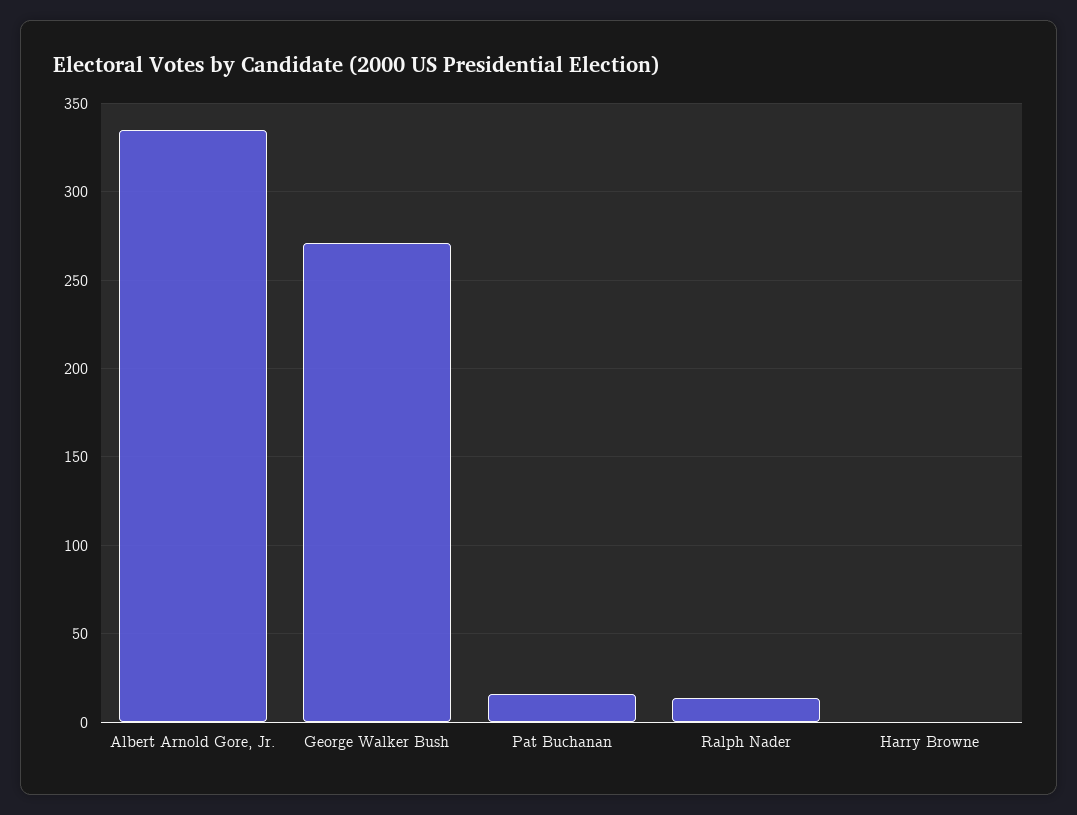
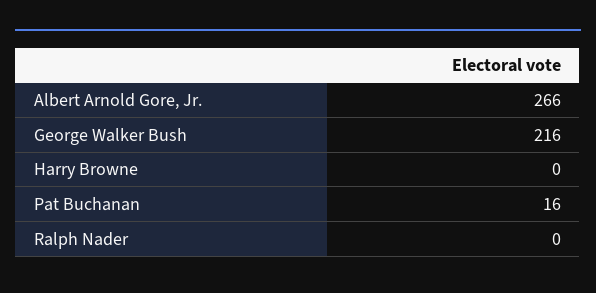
  {
-   "Albert Arnold Gore, Jr.": 335,
+   "Albert Arnold Gore, Jr.": 266,
-   "George Walker Bush": 270,
+   "George Walker Bush": 216,
    "Pat Buchanan": 16,
-   "Ralph Nader": 15,
+   "Ralph Nader": 0,
    "Harry Browne": 0
  }

